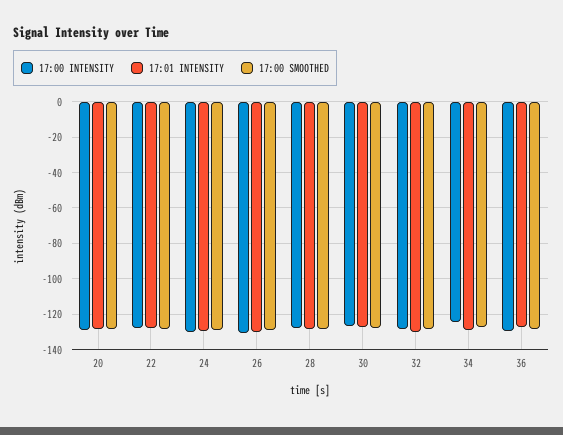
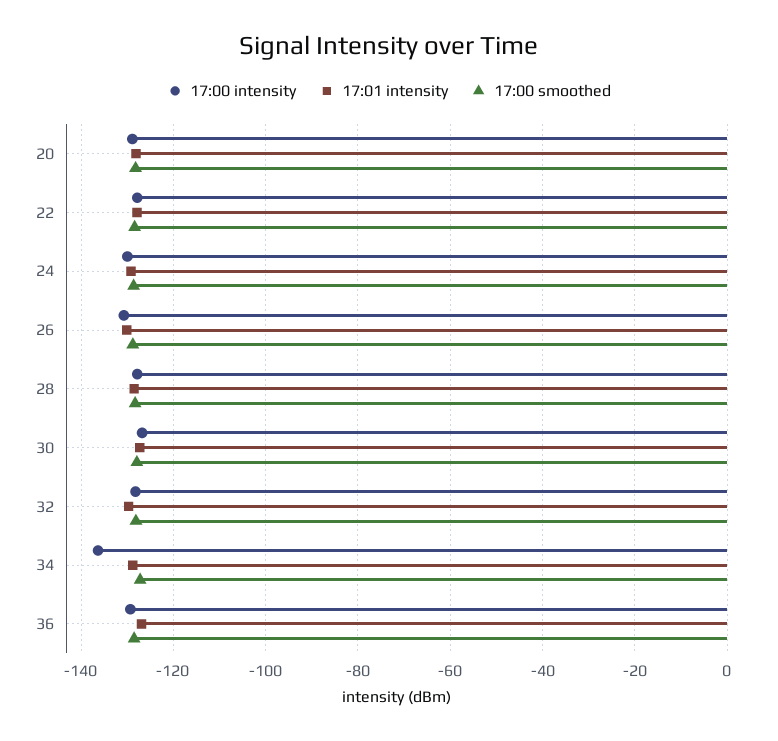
  {
    "17:00 INTENSITY": {
      "20": -128,
      "22": -128,
      "24": -130,
      "26": -130,
      "28": -128,
      "30": -126,
      "32": -128,
-     "34": -125,
+     "34": -136,
      "36": -130
    },
    "17:01 INTENSITY": {
      "20": -128,
      "22": -128,
      "24": -130,
      "26": -130,
      "28": -128,
      "30": -128,
      "32": -130,
      "34": -128,
      "36": -126
    },
    "17:00 SMOOTHED": {
      "20": -128,
      "22": -128,
      "24": -128,
      "26": -128,
      "28": -128,
      "30": -128,
      "32": -128,
      "34": -128,
      "36": -128
    }
  }

